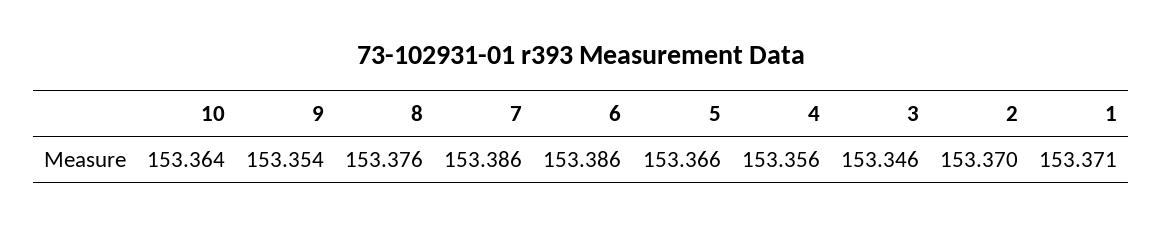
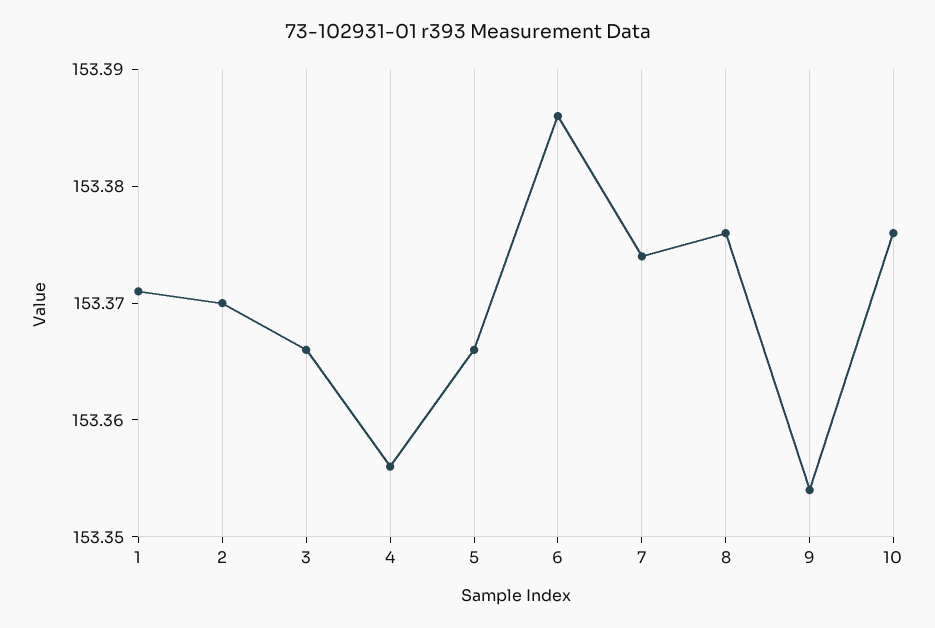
  {
-   "10": 153.364,
+   "10": 153.376,
    "9": 153.354,
    "8": 153.376,
-   "7": 153.386,
+   "7": 153.374,
    "6": 153.386,
    "5": 153.366,
    "4": 153.356,
-   "3": 153.346,
+   "3": 153.366,
    "2": 153.37,
    "1": 153.371
  }

